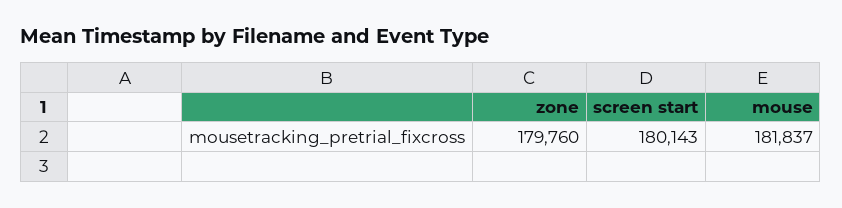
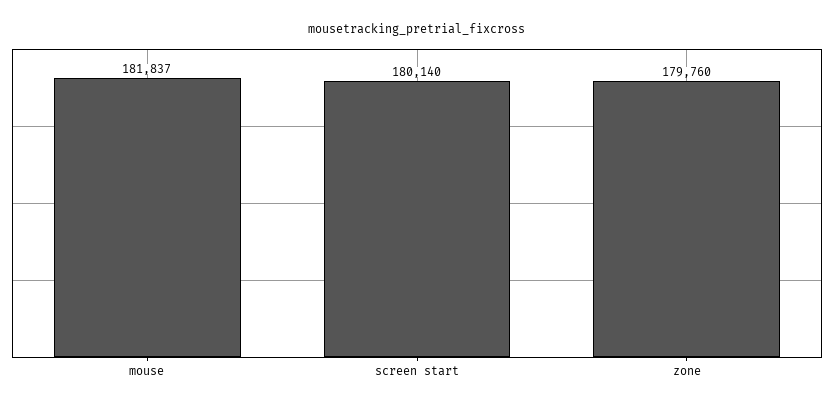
  {
    "zone": 179760,
-   "screen start": 180143,
+   "screen start": 180140,
    "mouse": 181837
  }

